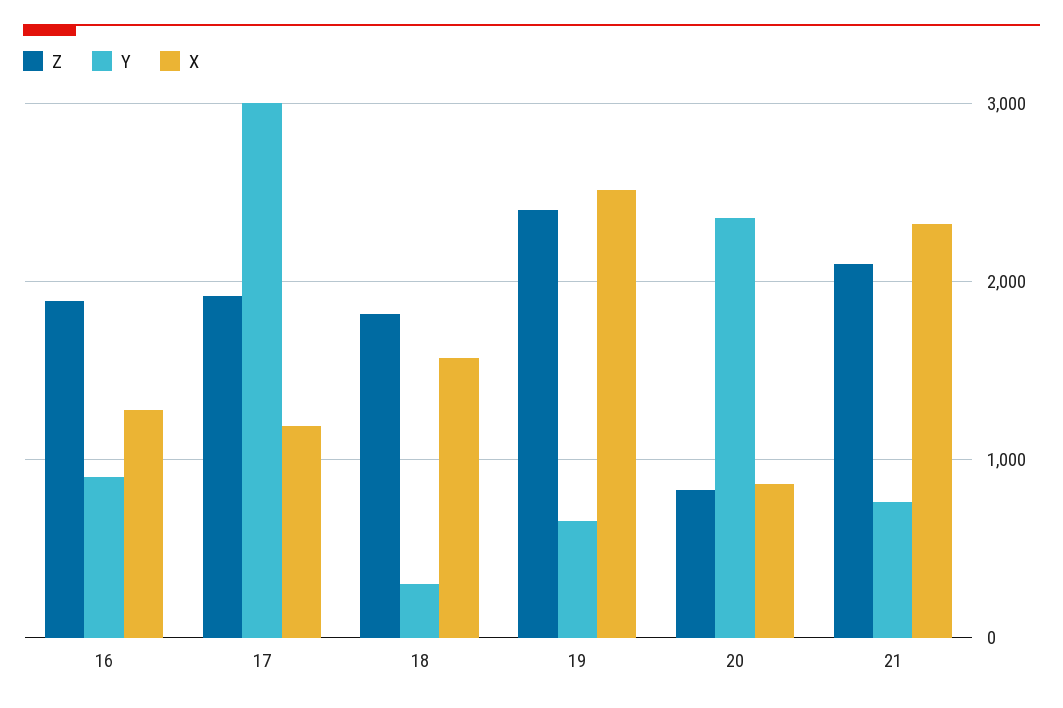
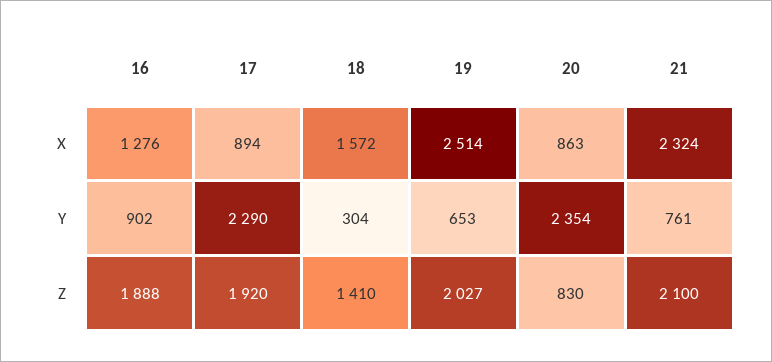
  {
    "Z": {
      "16": 1888,
      "17": 1920,
-     "18": 1800,
+     "18": 1410,
-     "19": 2400,
+     "19": 2027,
      "20": 830,
      "21": 2100
    },
    "Y": {
      "16": 902,
-     "17": 3000,
+     "17": 2290,
      "18": 304,
      "19": 653,
      "20": 2354,
      "21": 761
    },
    "X": {
      "16": 1276,
-     "17": 1200,
+     "17": 894,
      "18": 1572,
      "19": 2514,
      "20": 863,
      "21": 2324
    }
  }

